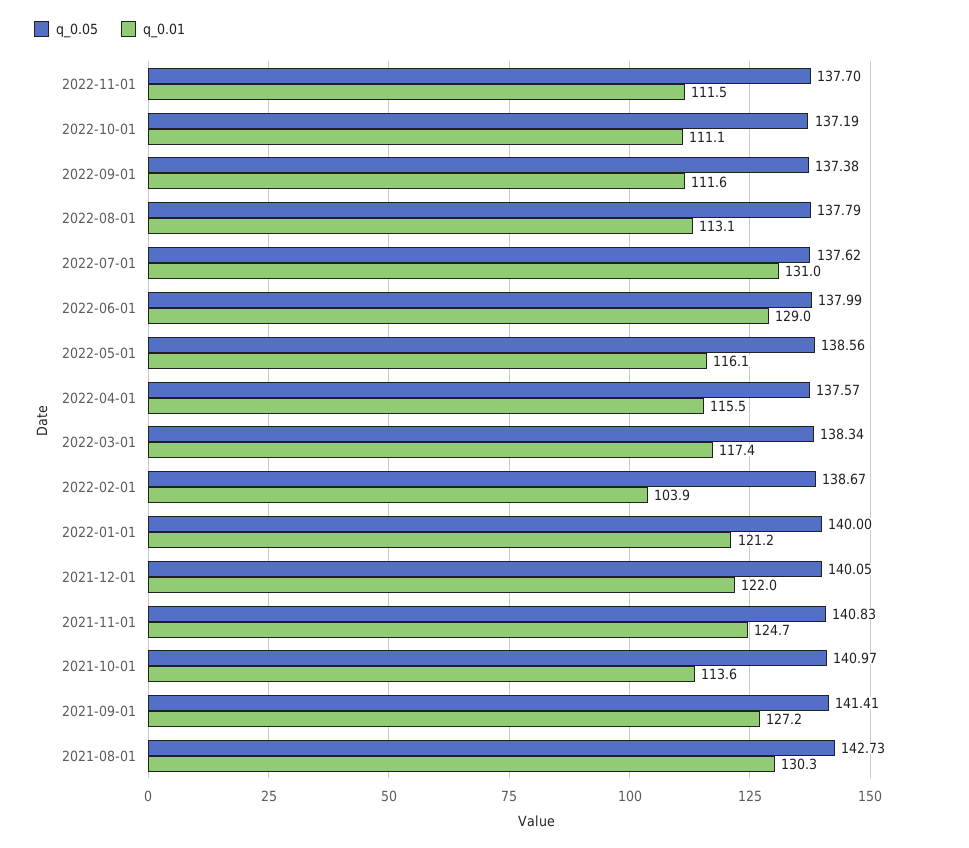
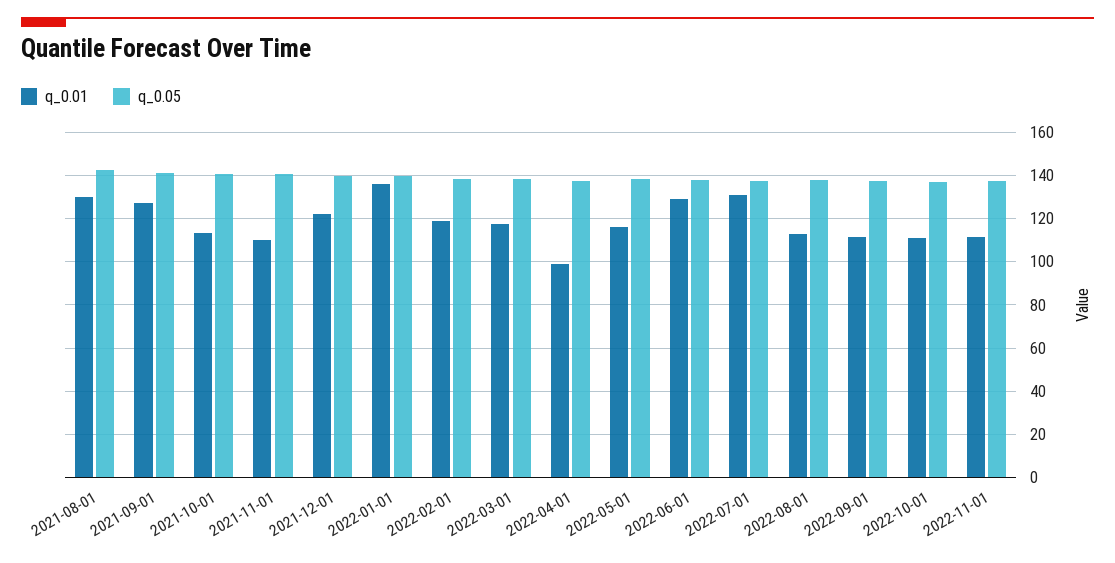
  {
    "q_0.05": {
      "2022-11-01": 137.7,
      "2022-10-01": 137.19,
      "2022-09-01": 137.38,
      "2022-08-01": 137.79,
      "2022-07-01": 137.62,
      "2022-06-01": 137.99,
      "2022-05-01": 138.56,
      "2022-04-01": 137.57,
      "2022-03-01": 138.34,
      "2022-02-01": 138.67,
      "2022-01-01": 140,
      "2021-12-01": 140.05,
      "2021-11-01": 140.83,
      "2021-10-01": 140.97,
      "2021-09-01": 141.41,
      "2021-08-01": 142.73
    },
    "q_0.01": {
      "2022-11-01": 111.5,
      "2022-10-01": 111.1,
      "2022-09-01": 111.6,
      "2022-08-01": 113.1,
      "2022-07-01": 131,
      "2022-06-01": 129,
      "2022-05-01": 116.1,
-     "2022-04-01": 115.5,
+     "2022-04-01": 100,
      "2022-03-01": 117.4,
-     "2022-02-01": 103.9,
+     "2022-02-01": 120,
-     "2022-01-01": 121.2,
+     "2022-01-01": 135,
      "2021-12-01": 122,
-     "2021-11-01": 124.7,
+     "2021-11-01": 110,
      "2021-10-01": 113.6,
      "2021-09-01": 127.2,
      "2021-08-01": 130.3
    }
  }

